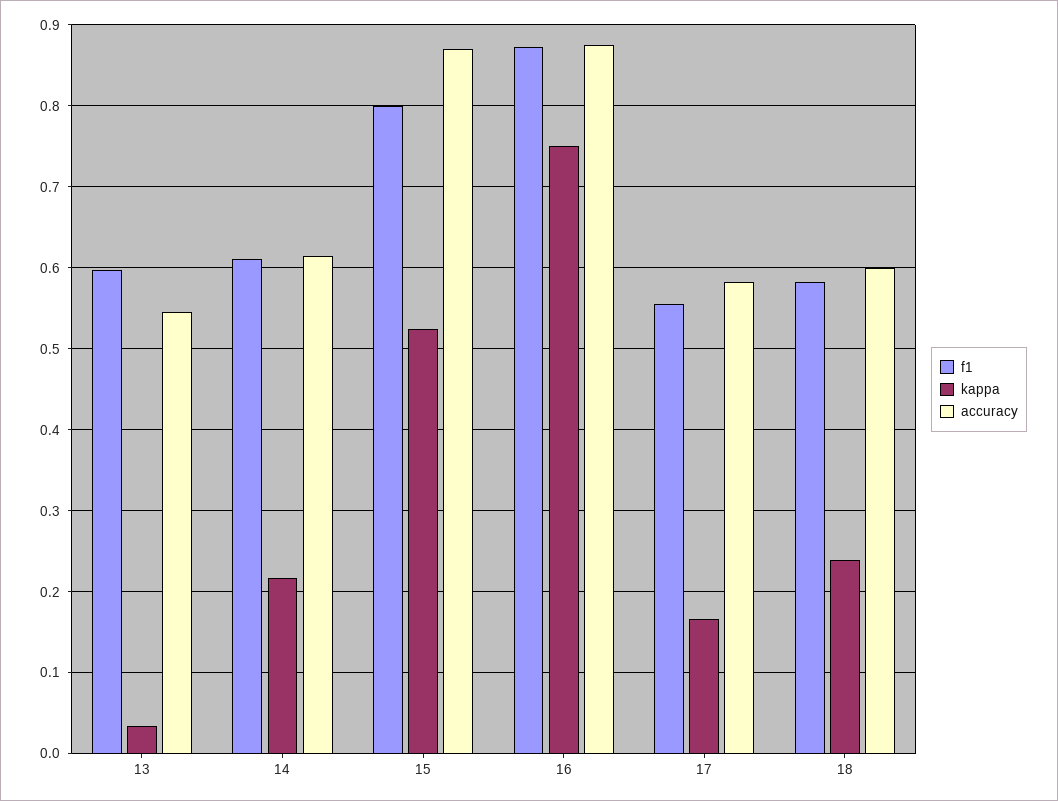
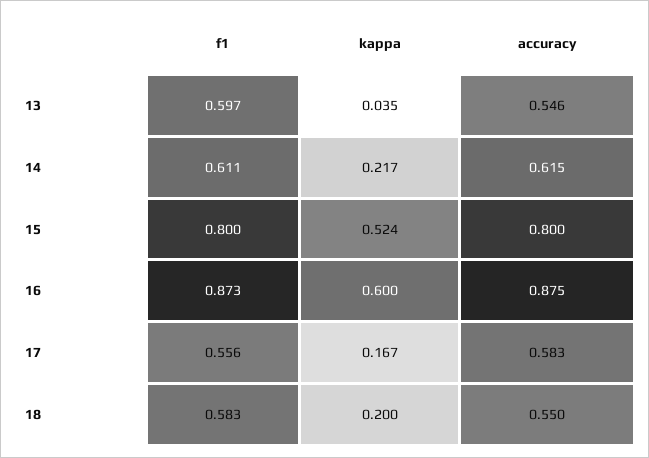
  {
    "f1": {
      "13": 0.597,
      "14": 0.611,
      "15": 0.8,
      "16": 0.873,
      "17": 0.556,
      "18": 0.583
    },
    "kappa": {
      "13": 0.035,
      "14": 0.217,
      "15": 0.524,
-     "16": 0.75,
+     "16": 0.6,
      "17": 0.167,
-     "18": 0.24
+     "18": 0.2
    },
    "accuracy": {
      "13": 0.546,
      "14": 0.615,
-     "15": 0.87,
+     "15": 0.8,
      "16": 0.875,
      "17": 0.583,
-     "18": 0.6
+     "18": 0.55
    }
  }

